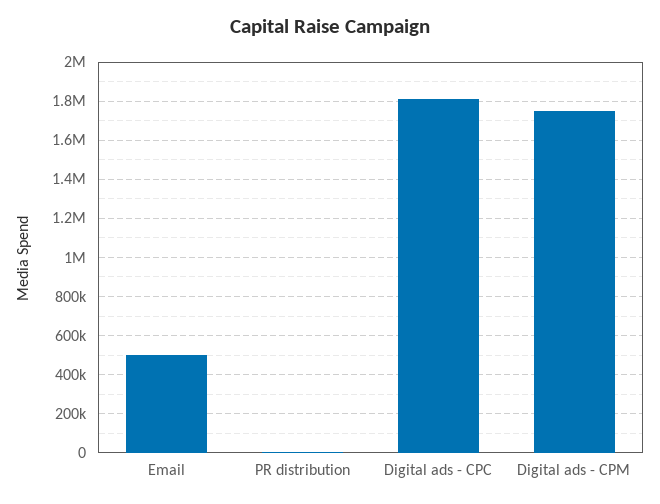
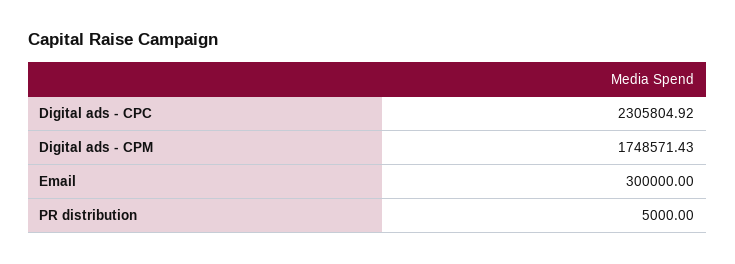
  {
-   "Email": 500000,
+   "Email": 300000,
    "PR distribution": 5000,
-   "Digital ads - CPC": 1800000,
+   "Digital ads - CPC": 2305804.92,
    "Digital ads - CPM": 1748571.43
  }

